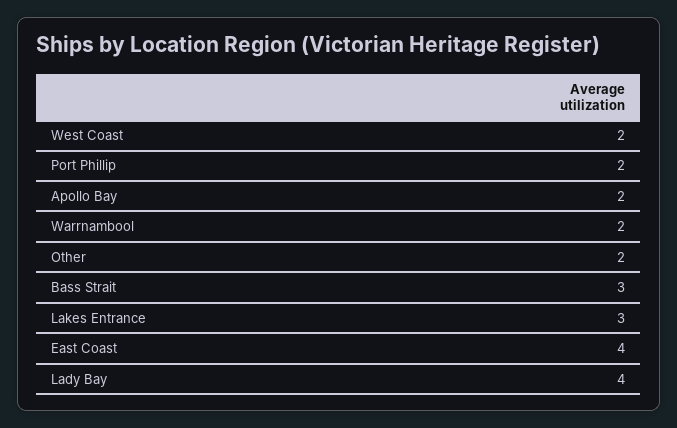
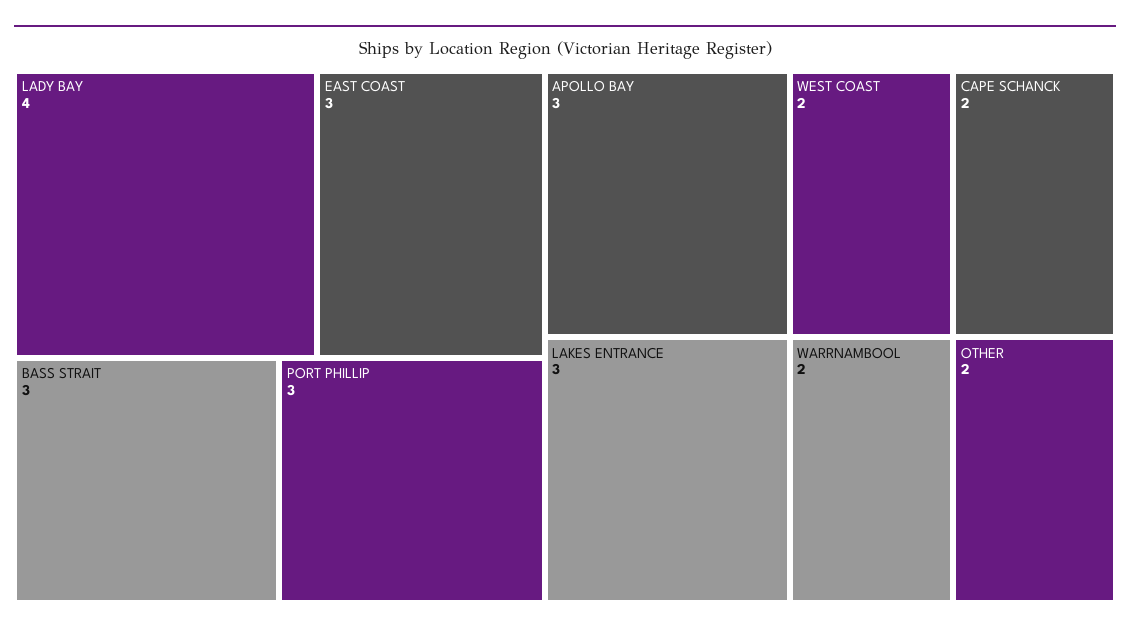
  {
    "West Coast": 2,
-   "Port Phillip": 2,
+   "Port Phillip": 3,
-   "Apollo Bay": 2,
+   "Apollo Bay": 3,
    "Warrnambool": 2,
    "Other": 2,
    "Bass Strait": 3,
    "Lakes Entrance": 3,
-   "East Coast": 4,
+   "East Coast": 3,
-   "Lady Bay": 4
+   "Lady Bay": 4,
+   "CAPE SCHANCK": 2
  }

